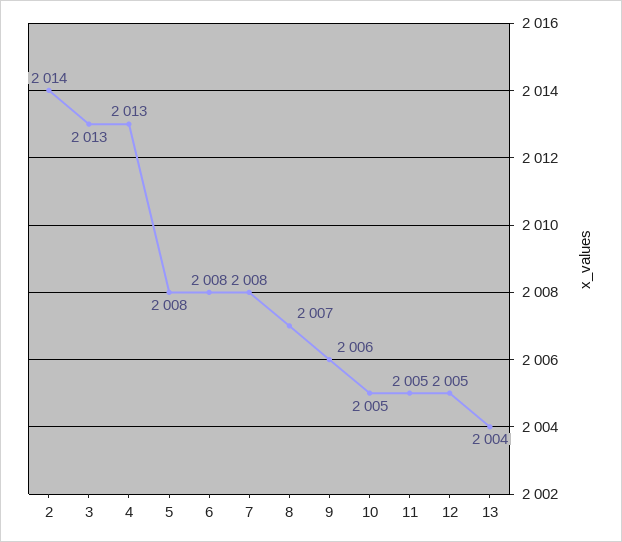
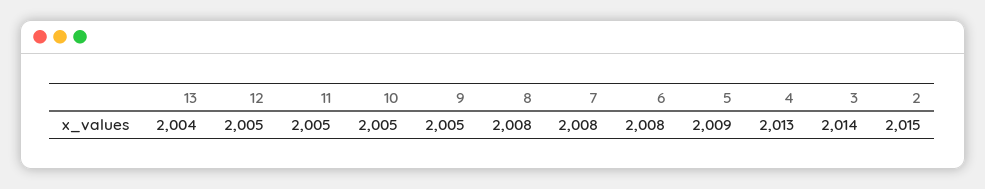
  {
-   "2": 2014,
+   "2": 2015,
-   "3": 2013,
+   "3": 2014,
    "4": 2013,
-   "5": 2008,
+   "5": 2009,
    "6": 2008,
    "7": 2008,
-   "8": 2007,
+   "8": 2008,
-   "9": 2006,
+   "9": 2005,
    "10": 2005,
    "11": 2005,
    "12": 2005,
    "13": 2004
  }

